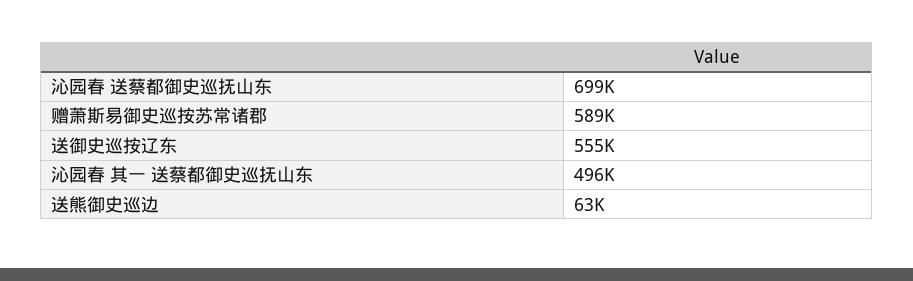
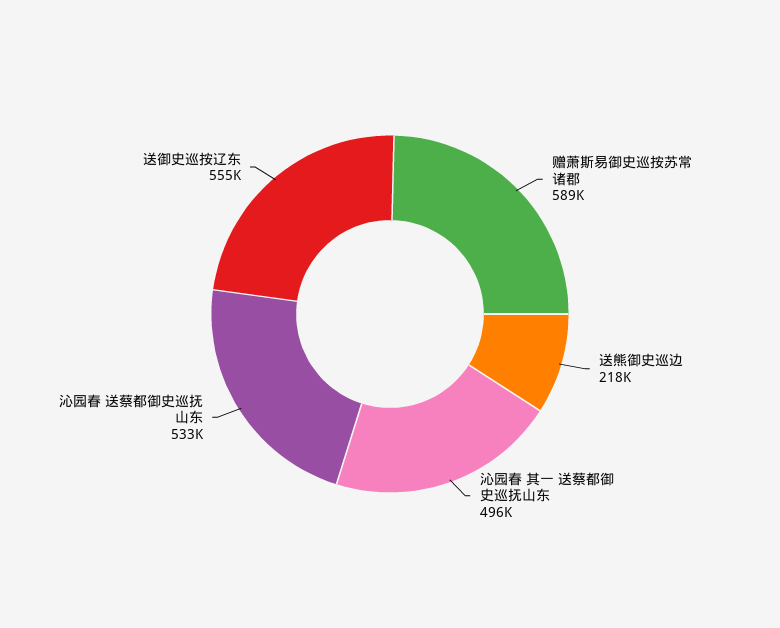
  {
-   "沁园春 送蔡都御史巡抚山东": 699000,
+   "沁园春 送蔡都御史巡抚山东": 533000,
    "赠萧斯易御史巡按苏常诸郡": 589000,
    "送御史巡按辽东": 555000,
    "沁园春 其一 送蔡都御史巡抚山东": 496000,
-   "送熊御史巡边": 63000
+   "送熊御史巡边": 218000
  }

